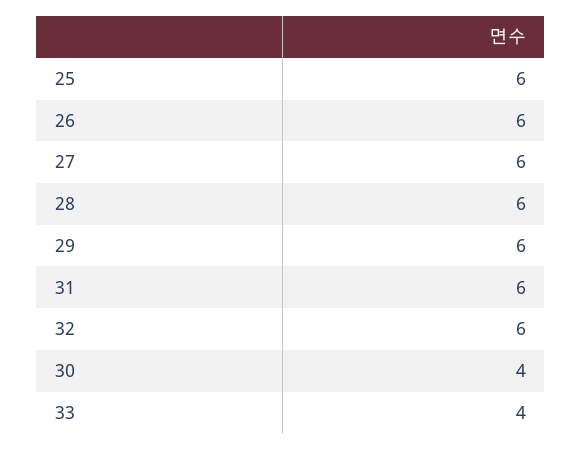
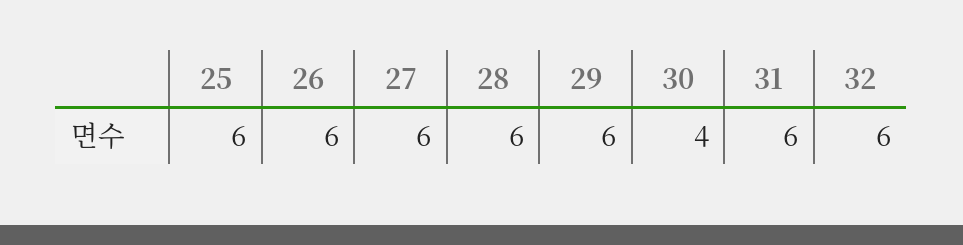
  {
    "25": 6,
    "26": 6,
    "27": 6,
    "28": 6,
    "29": 6,
    "31": 6,
    "32": 6,
-   "30": 4,
+   "30": 4
-   "33": 4
  }

